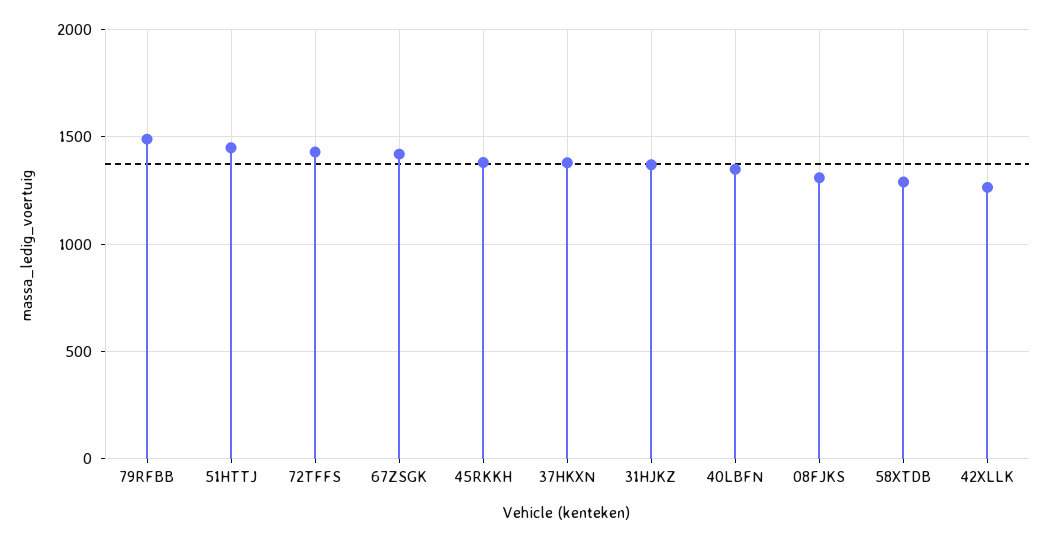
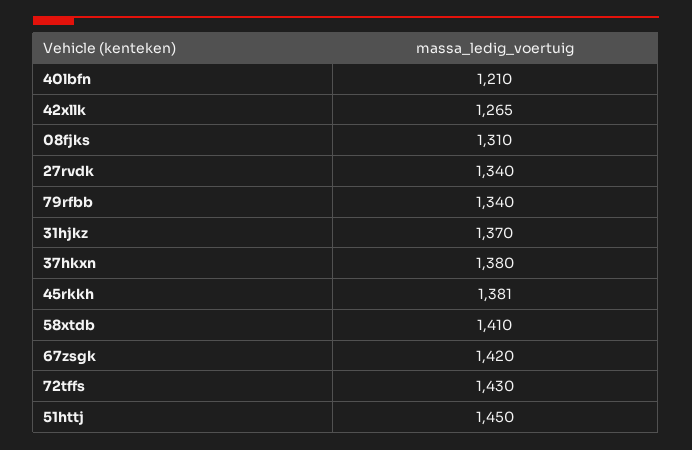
  {
-   "79RFBB": 1500,
+   "79RFBB": 1340,
    "51HTTJ": 1450,
    "72TFFS": 1430,
    "67ZSGK": 1420,
    "45RKKH": 1381,
    "37HKXN": 1380,
    "31HJKZ": 1370,
-   "40LBFN": 1350,
+   "40LBFN": 1210,
    "08FJKS": 1310,
-   "58XTDB": 1300,
+   "58XTDB": 1410,
-   "42XLLK": 1265
+   "42XLLK": 1265,
+   "27rvdk": 1340
  }

